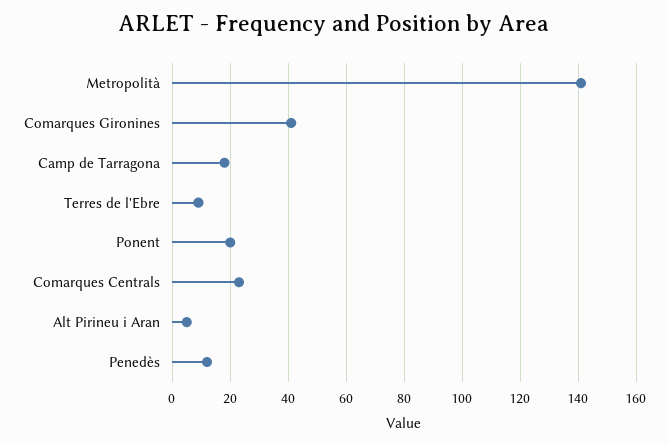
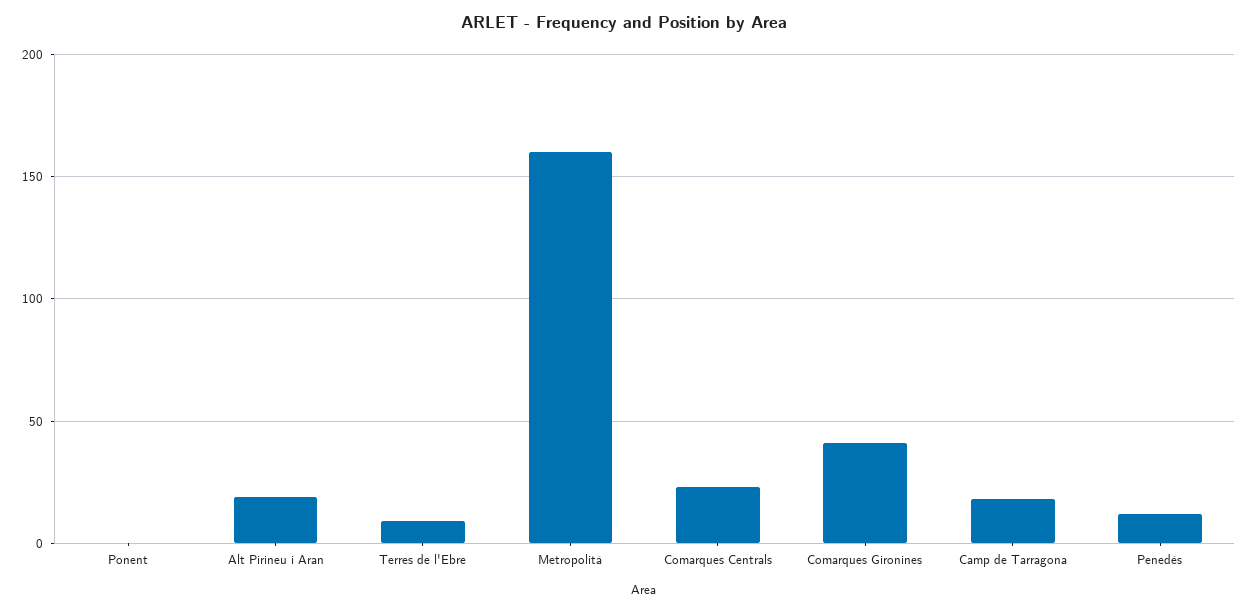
  {
-   "Metropolità": 140,
+   "Metropolità": 160,
    "Comarques Gironines": 40,
    "Camp de Tarragona": 20,
    "Terres de l'Ebre": 10,
-   "Ponent": 20,
+   "Ponent": 0,
    "Comarques Centrals": 25,
-   "Alt Pirineu i Aran": 5,
+   "Alt Pirineu i Aran": 20,
    "Penedès": 10
  }

